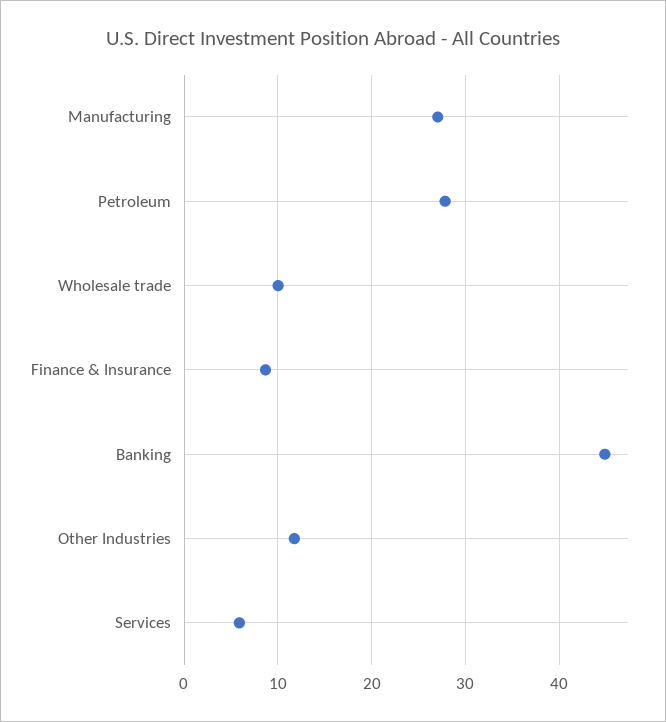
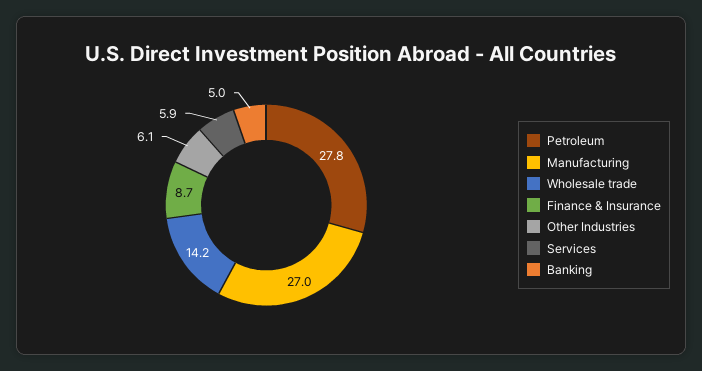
  {
    "Manufacturing": 27,
    "Petroleum": 27.8,
-   "Wholesale trade": 10,
+   "Wholesale trade": 14.2,
    "Finance & Insurance": 8.7,
-   "Banking": 45,
+   "Banking": 5,
-   "Other Industries": 12,
+   "Other Industries": 6.1,
    "Services": 5.9
  }

